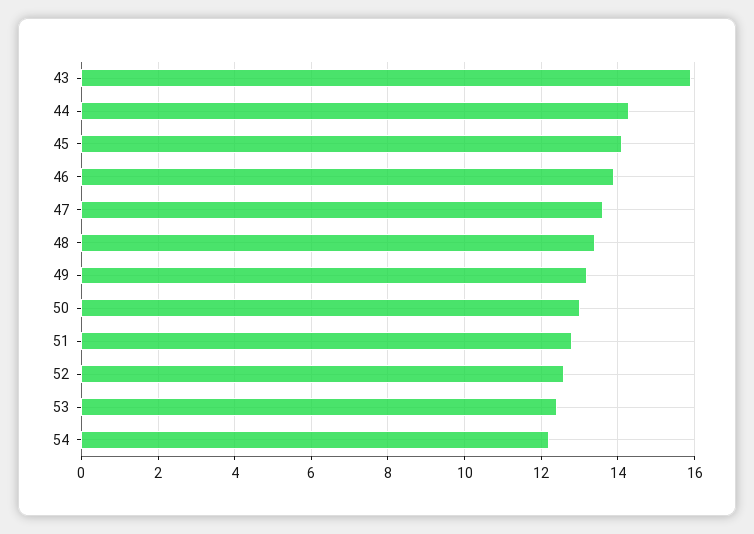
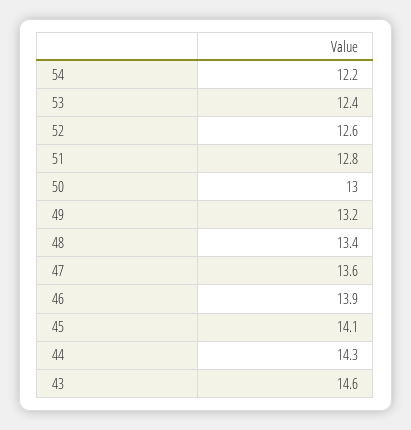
  {
-   "43": 16,
+   "43": 14.6,
    "44": 14.3,
    "45": 14.1,
    "46": 13.9,
    "47": 13.6,
    "48": 13.4,
    "49": 13.2,
    "50": 13,
    "51": 12.8,
    "52": 12.6,
    "53": 12.4,
    "54": 12.2
  }

